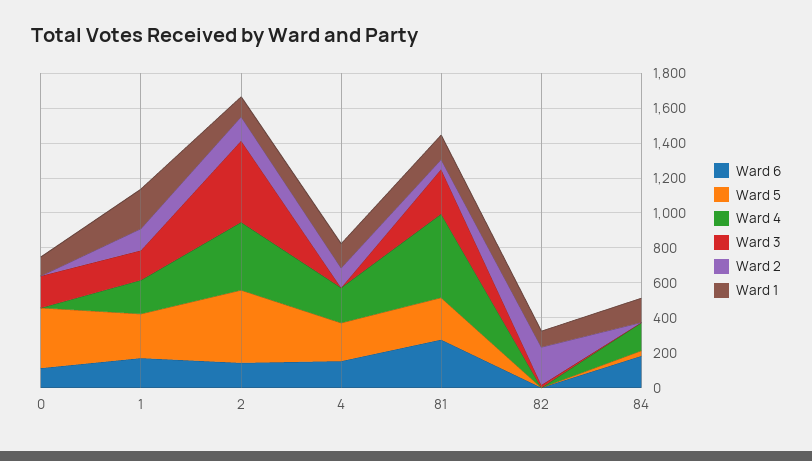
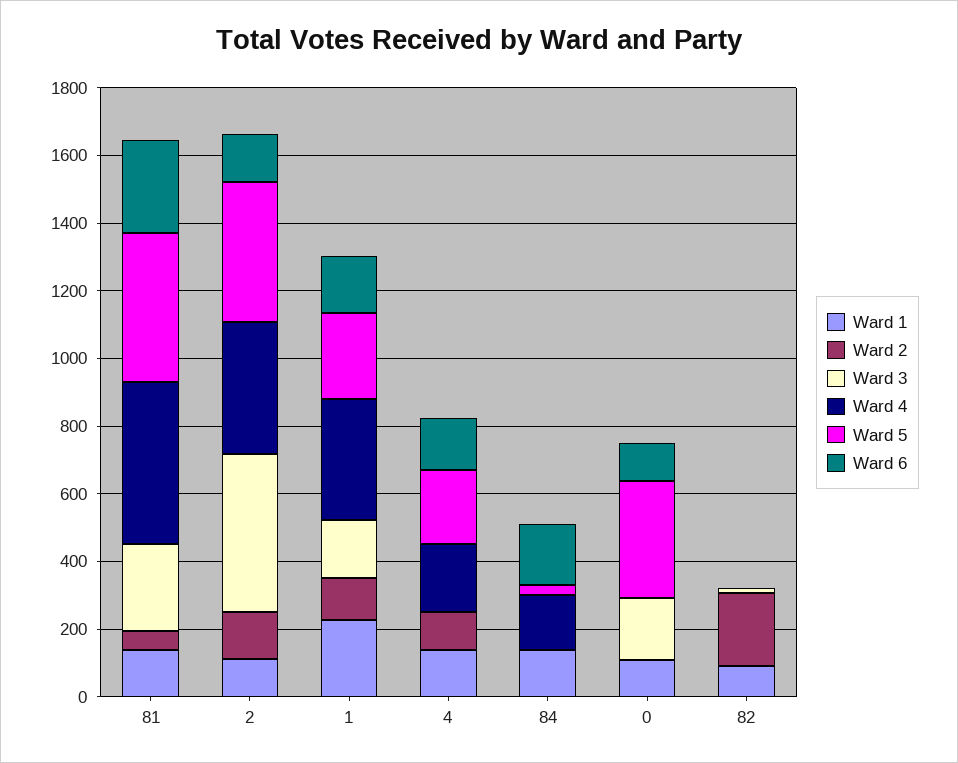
  {
    "Ward 6": {
      "0": 100,
      "1": 150,
      "2": 150,
      "4": 150,
      "81": 300,
      "82": 0,
      "84": 200
    },
    "Ward 5": {
      "0": 350,
      "1": 250,
      "2": 400,
      "4": 200,
-     "81": 250,
+     "81": 450,
      "82": 0,
      "84": 50
    },
    "Ward 4": {
      "0": 0,
-     "1": 200,
+     "1": 350,
      "2": 400,
      "4": 200,
      "81": 500,
      "82": 0,
      "84": 150
    },
    "Ward 3": {
      "0": 200,
      "1": 150,
      "2": 450,
      "4": 0,
      "81": 250,
      "82": 0,
      "84": 0
    },
    "Ward 2": {
      "0": 0,
      "1": 150,
      "2": 150,
      "4": 100,
      "81": 50,
      "82": 200,
      "84": 0
    },
    "Ward 1": {
      "0": 100,
      "1": 250,
      "2": 100,
      "4": 150,
      "81": 150,
      "82": 100,
      "84": 150
    }
  }

